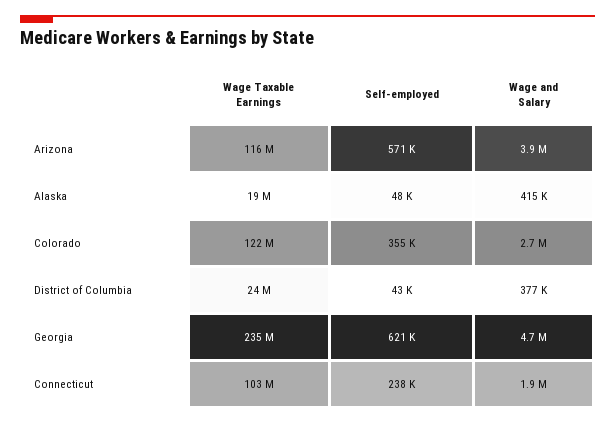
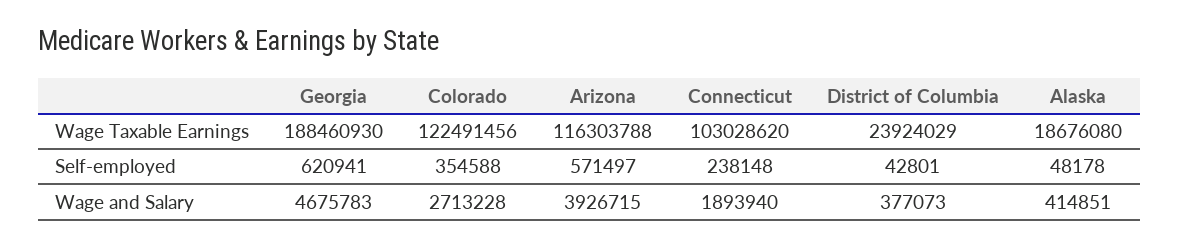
  {
    "Wage Taxable Earnings": {
      "Arizona": 116303788,
      "Alaska": 18676080,
      "Colorado": 122491456,
      "District of Columbia": 23924029,
-     "Georgia": 235000000,
+     "Georgia": 188460930,
      "Connecticut": 103028620
    },
    "Self-employed": {
      "Arizona": 571497,
      "Alaska": 48178,
      "Colorado": 354588,
      "District of Columbia": 42801,
      "Georgia": 620941,
      "Connecticut": 238148
    },
    "Wage and Salary": {
      "Arizona": 3926715,
      "Alaska": 414851,
      "Colorado": 2713228,
      "District of Columbia": 377073,
      "Georgia": 4675783,
      "Connecticut": 1893940
    }
  }

